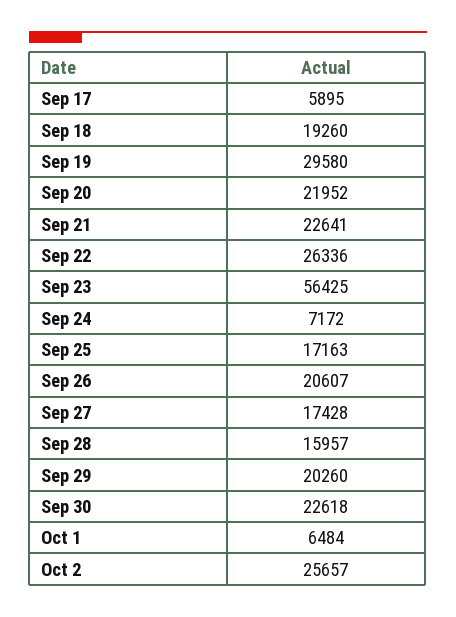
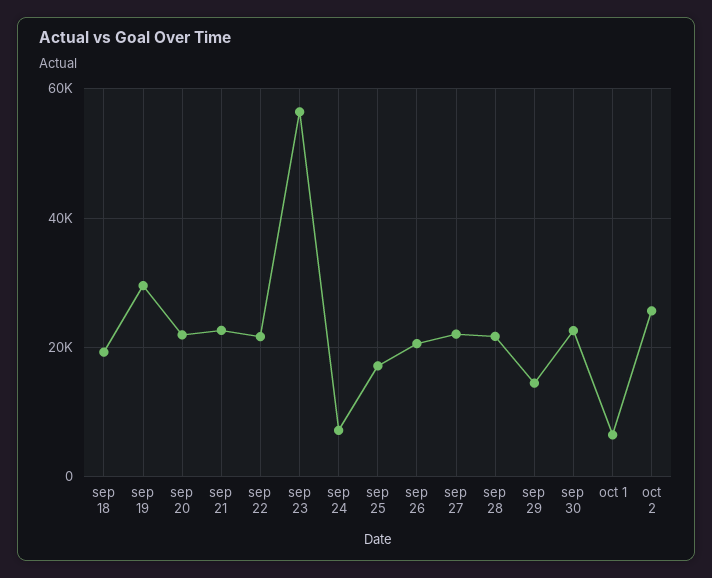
  {
-   "Sep 17": 5895,
    "Sep 18": 19260,
    "Sep 19": 29580,
    "Sep 20": 21952,
    "Sep 21": 22641,
-   "Sep 22": 26336,
+   "Sep 22": 22000,
    "Sep 23": 56425,
    "Sep 24": 7172,
    "Sep 25": 17163,
    "Sep 26": 20607,
-   "Sep 27": 17428,
+   "Sep 27": 22000,
-   "Sep 28": 15957,
+   "Sep 28": 22000,
-   "Sep 29": 20260,
+   "Sep 29": 14000,
    "Sep 30": 22618,
    "Oct 1": 6484,
    "Oct 2": 25657
  }

